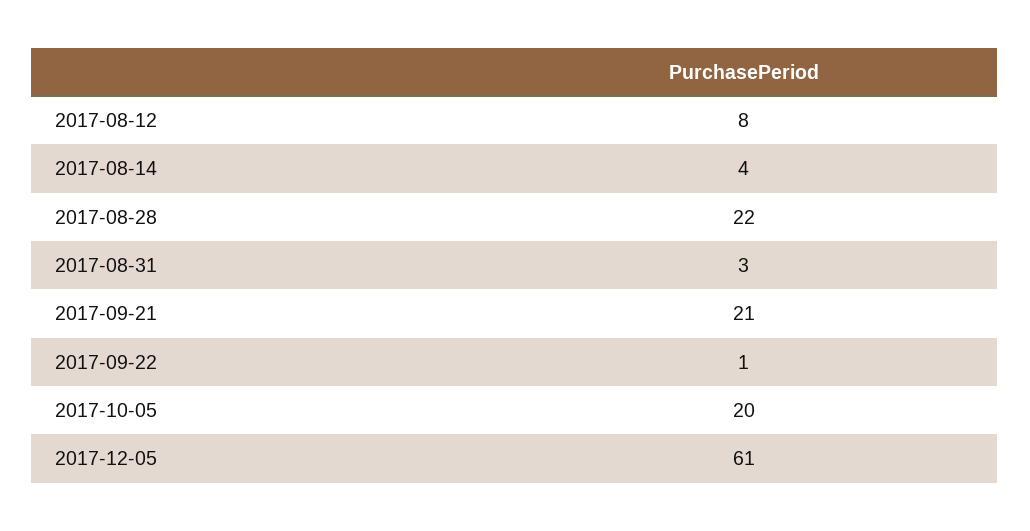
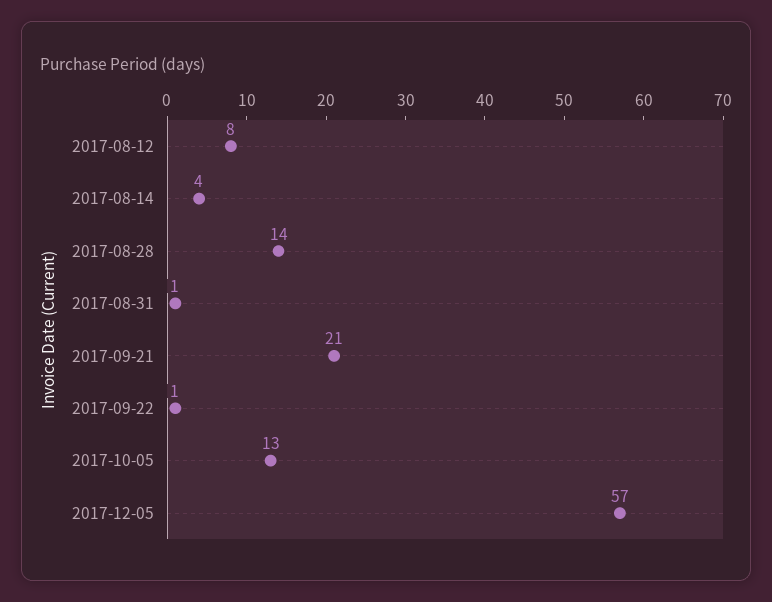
  {
    "2017-08-12": 8,
    "2017-08-14": 4,
-   "2017-08-28": 22,
+   "2017-08-28": 14,
-   "2017-08-31": 3,
+   "2017-08-31": 1,
    "2017-09-21": 21,
    "2017-09-22": 1,
-   "2017-10-05": 20,
+   "2017-10-05": 13,
-   "2017-12-05": 61
+   "2017-12-05": 57
  }

